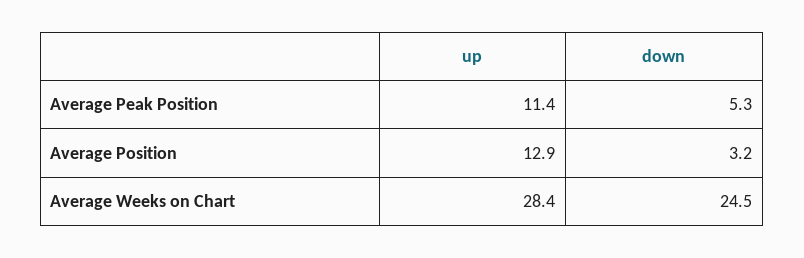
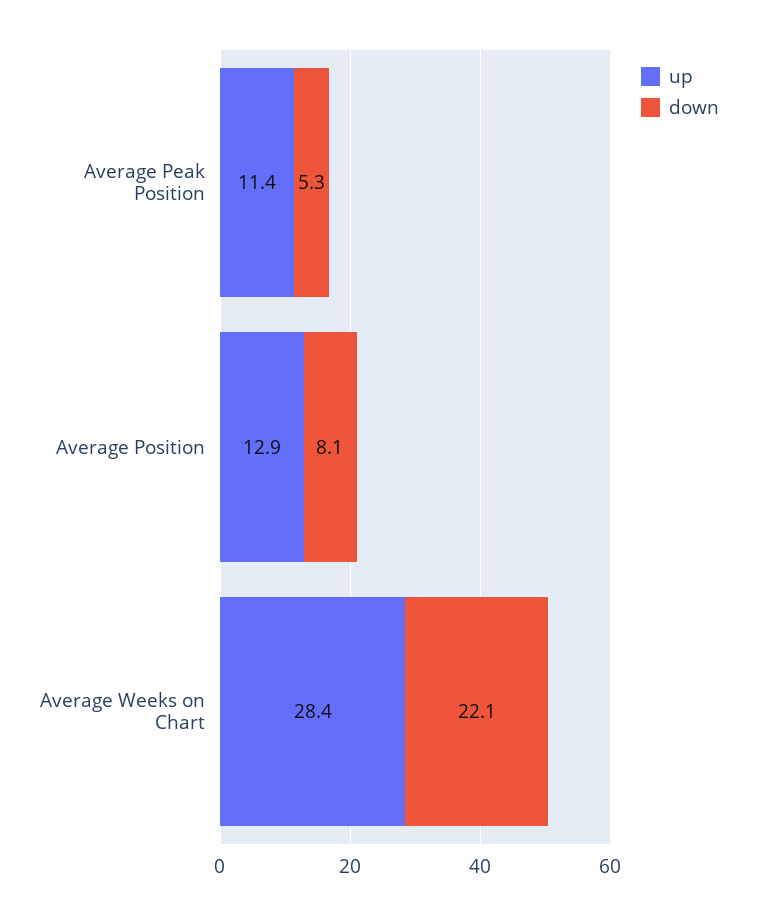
  {
    "up": {
      "Average Peak Position": 11.4,
      "Average Position": 12.9,
      "Average Weeks on Chart": 28.4
    },
    "down": {
      "Average Peak Position": 5.3,
-     "Average Position": 3.2,
+     "Average Position": 8.1,
-     "Average Weeks on Chart": 24.5
+     "Average Weeks on Chart": 22.1
    }
  }

